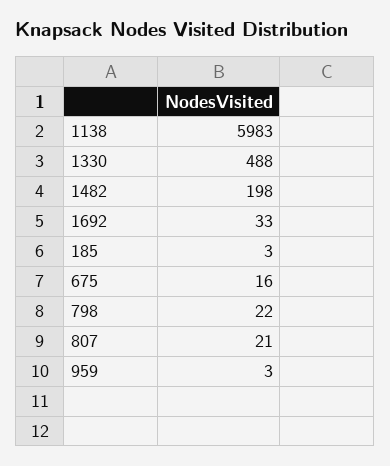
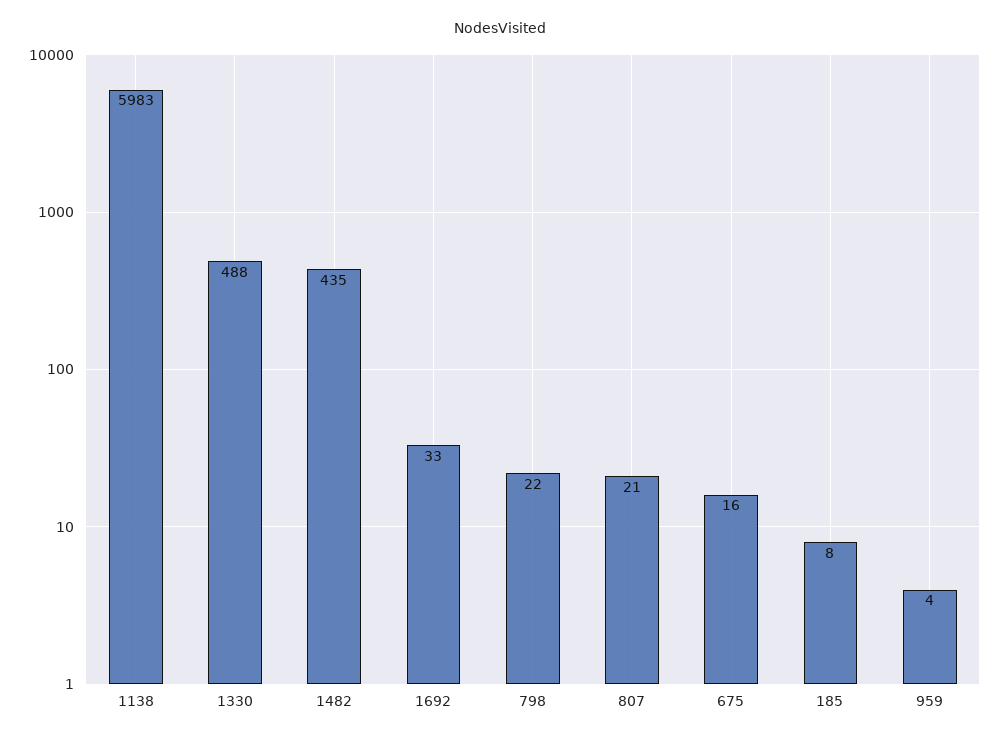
  {
    "1138": 5983,
    "1330": 488,
-   "1482": 198,
+   "1482": 435,
    "1692": 33,
-   "185": 3,
+   "185": 8,
    "675": 16,
    "798": 22,
    "807": 21,
-   "959": 3
+   "959": 4
  }

